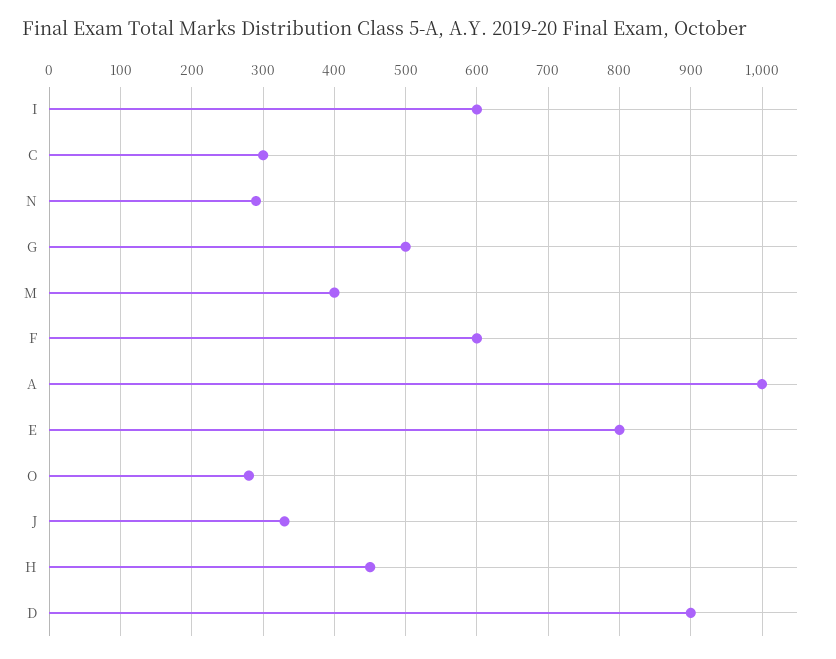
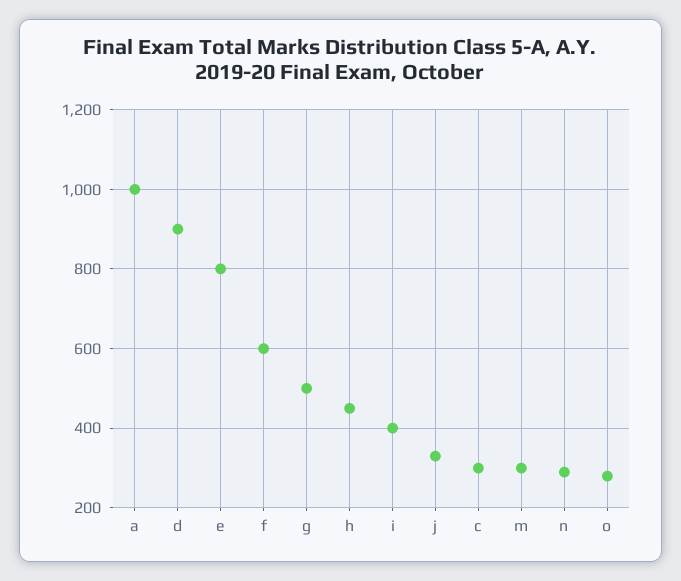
  {
-   "I": 600,
+   "I": 400,
    "C": 300,
    "N": 290,
    "G": 500,
-   "M": 400,
+   "M": 300,
    "F": 600,
    "A": 1000,
    "E": 800,
    "O": 280,
    "J": 330,
    "H": 450,
    "D": 900
  }

